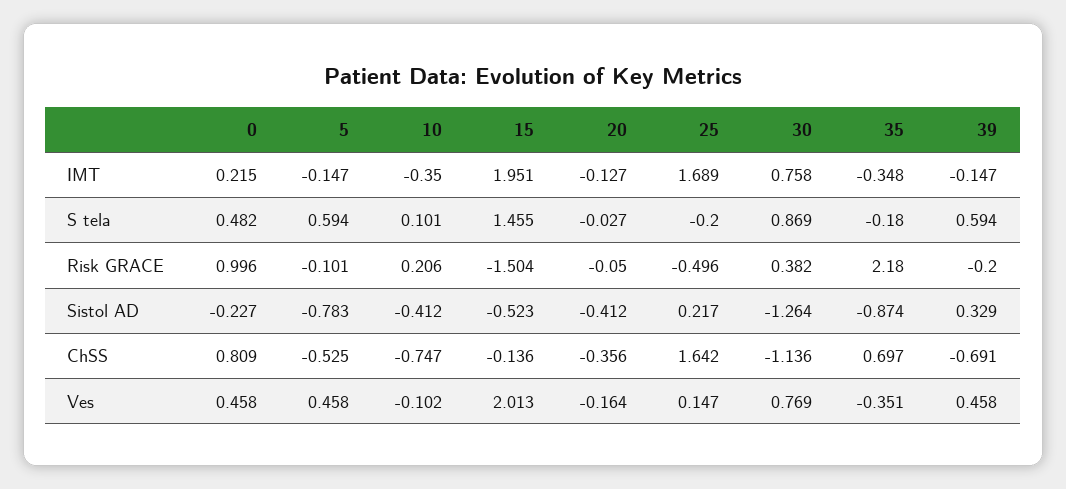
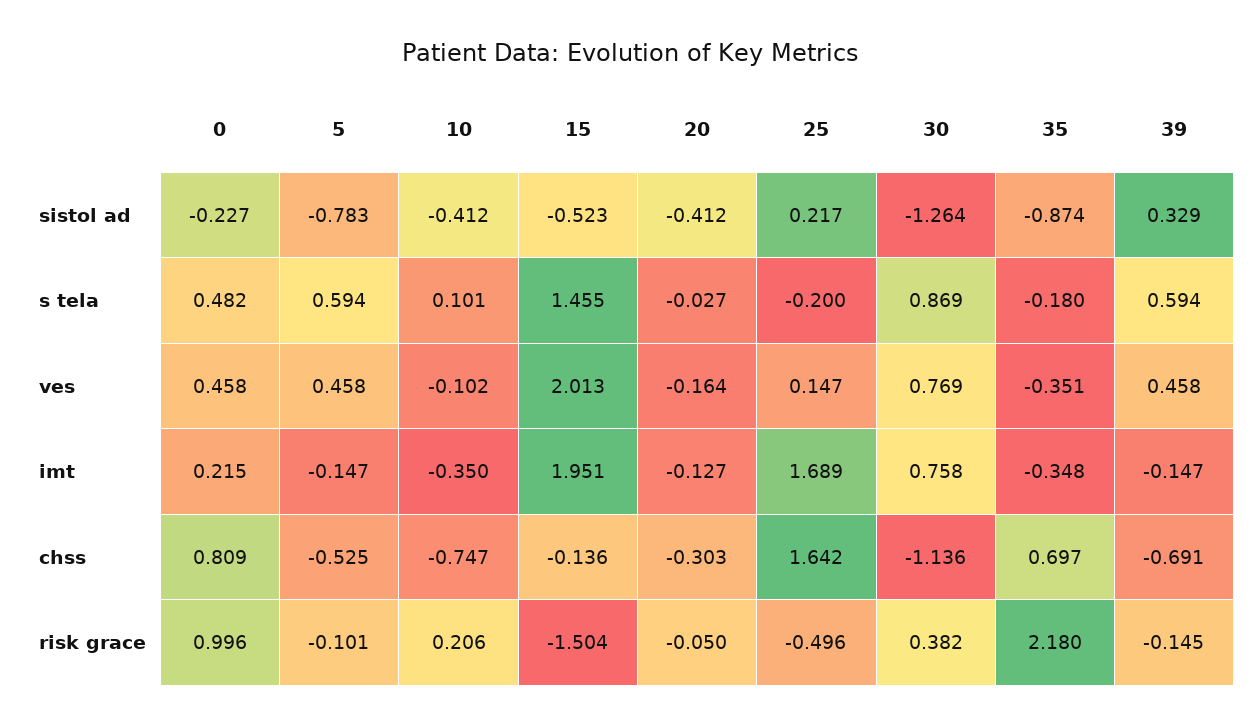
  {
    "0": {
      "IMT": 0.215,
      "S tela": 0.482,
      "Risk GRACE": 0.996,
      "Sistol AD": -0.227,
      "ChSS": 0.809,
      "Ves": 0.458
    },
    "5": {
      "IMT": -0.147,
      "S tela": 0.594,
      "Risk GRACE": -0.101,
      "Sistol AD": -0.783,
      "ChSS": -0.525,
      "Ves": 0.458
    },
    "10": {
      "IMT": -0.35,
      "S tela": 0.101,
      "Risk GRACE": 0.206,
      "Sistol AD": -0.412,
      "ChSS": -0.747,
      "Ves": -0.102
    },
    "15": {
      "IMT": 1.951,
      "S tela": 1.455,
      "Risk GRACE": -1.504,
      "Sistol AD": -0.523,
      "ChSS": -0.136,
      "Ves": 2.013
    },
    "20": {
      "IMT": -0.127,
      "S tela": -0.027,
      "Risk GRACE": -0.05,
      "Sistol AD": -0.412,
-     "ChSS": -0.356,
+     "ChSS": -0.303,
      "Ves": -0.164
    },
    "25": {
      "IMT": 1.689,
      "S tela": -0.2,
      "Risk GRACE": -0.496,
      "Sistol AD": 0.217,
      "ChSS": 1.642,
      "Ves": 0.147
    },
    "30": {
      "IMT": 0.758,
      "S tela": 0.869,
      "Risk GRACE": 0.382,
      "Sistol AD": -1.264,
      "ChSS": -1.136,
      "Ves": 0.769
    },
    "35": {
      "IMT": -0.348,
      "S tela": -0.18,
      "Risk GRACE": 2.18,
      "Sistol AD": -0.874,
      "ChSS": 0.697,
      "Ves": -0.351
    },
    "39": {
      "IMT": -0.147,
      "S tela": 0.594,
-     "Risk GRACE": -0.2,
+     "Risk GRACE": -0.145,
      "Sistol AD": 0.329,
      "ChSS": -0.691,
      "Ves": 0.458
    }
  }

